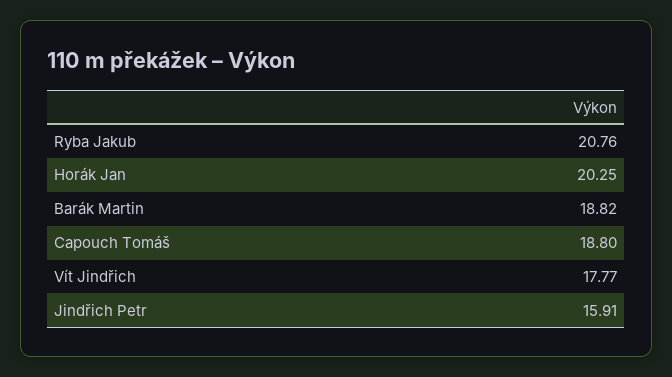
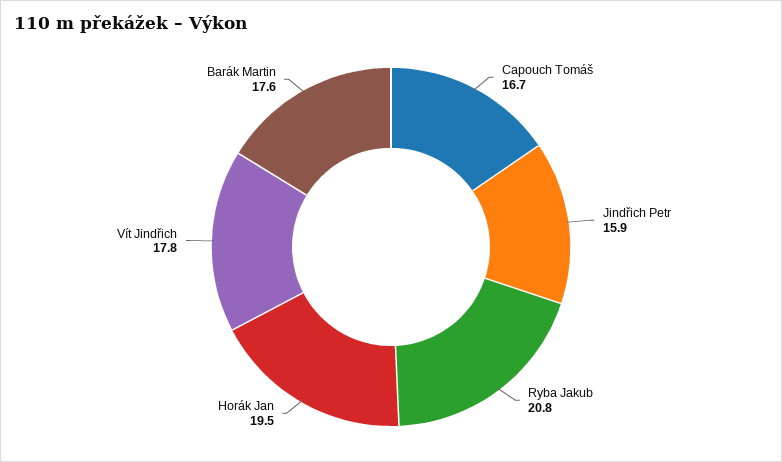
  {
    "Ryba Jakub": 20.76,
-   "Horák Jan": 20.25,
+   "Horák Jan": 19.5,
-   "Barák Martin": 18.82,
+   "Barák Martin": 17.6,
-   "Capouch Tomáš": 18.8,
+   "Capouch Tomáš": 16.7,
    "Vít Jindřich": 17.77,
    "Jindřich Petr": 15.91
  }

